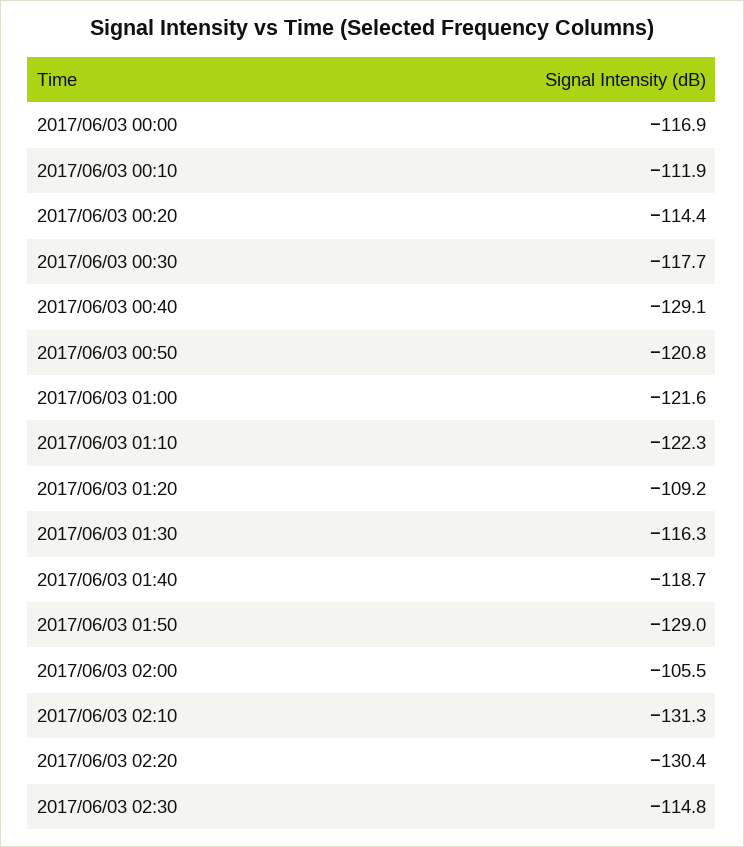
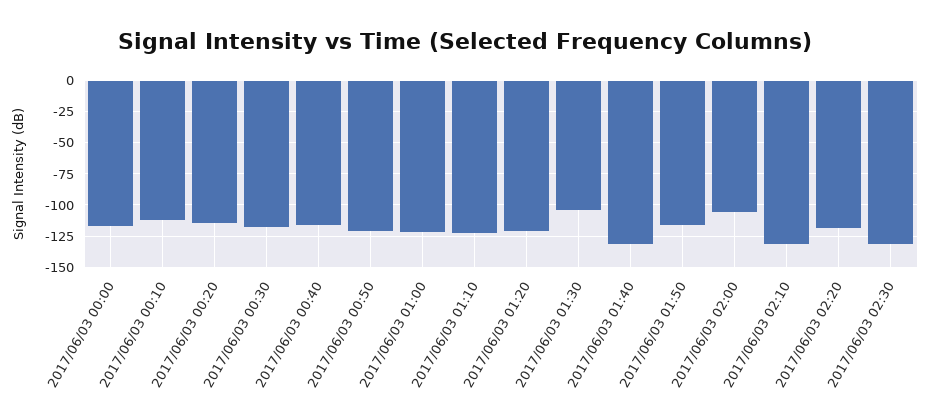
  {
    "2017/06/03 00:00": -116.9,
    "2017/06/03 00:10": -111.9,
    "2017/06/03 00:20": -114.4,
    "2017/06/03 00:30": -117.7,
-   "2017/06/03 00:40": -129.1,
+   "2017/06/03 00:40": -115,
    "2017/06/03 00:50": -120.8,
    "2017/06/03 01:00": -121.6,
    "2017/06/03 01:10": -122.3,
-   "2017/06/03 01:20": -109.2,
+   "2017/06/03 01:20": -120,
-   "2017/06/03 01:30": -116.3,
+   "2017/06/03 01:30": -105,
-   "2017/06/03 01:40": -118.7,
+   "2017/06/03 01:40": -130,
-   "2017/06/03 01:50": -129,
+   "2017/06/03 01:50": -115,
    "2017/06/03 02:00": -105.5,
    "2017/06/03 02:10": -131.3,
-   "2017/06/03 02:20": -130.4,
+   "2017/06/03 02:20": -120,
-   "2017/06/03 02:30": -114.8
+   "2017/06/03 02:30": -130
  }

